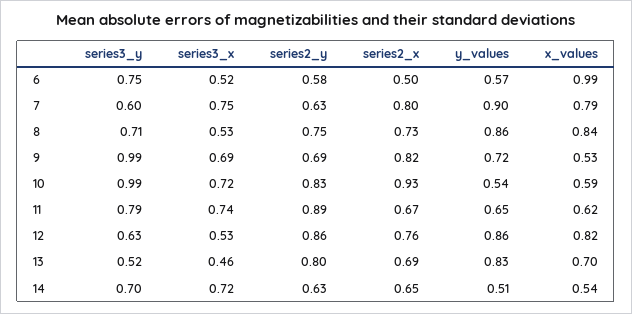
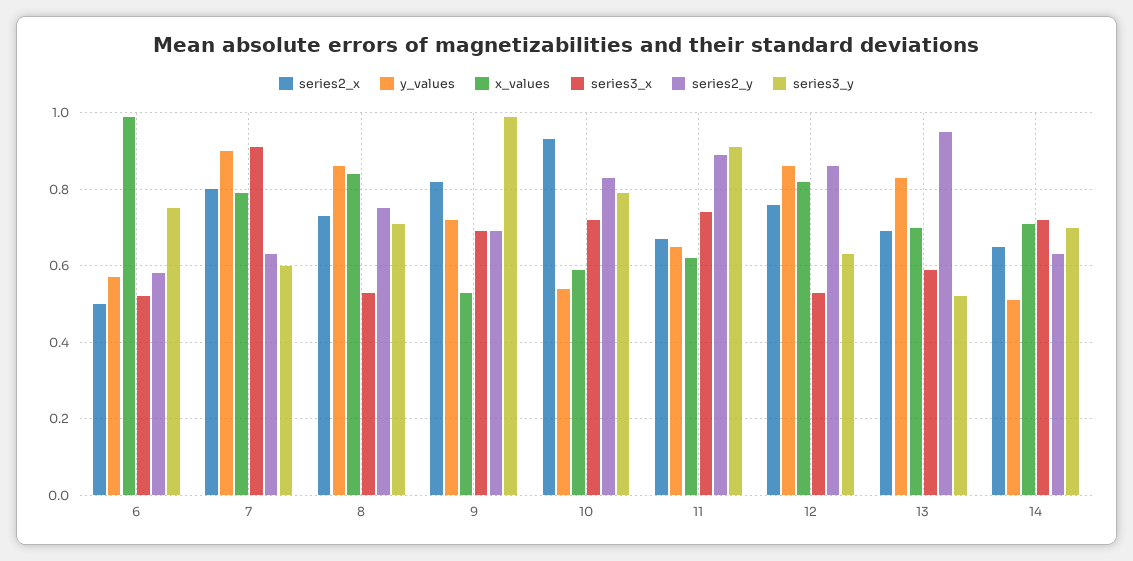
  {
    "series3_y": {
      "6": 0.75,
      "7": 0.6,
      "8": 0.71,
      "9": 0.99,
-     "10": 0.99,
+     "10": 0.8,
-     "11": 0.79,
+     "11": 0.9,
      "12": 0.63,
      "13": 0.52,
      "14": 0.7
    },
    "series3_x": {
      "6": 0.52,
-     "7": 0.75,
+     "7": 0.9,
      "8": 0.53,
      "9": 0.69,
      "10": 0.72,
      "11": 0.74,
      "12": 0.53,
-     "13": 0.46,
+     "13": 0.6,
      "14": 0.72
    },
    "series2_y": {
      "6": 0.58,
      "7": 0.63,
      "8": 0.75,
      "9": 0.69,
      "10": 0.83,
      "11": 0.89,
      "12": 0.86,
-     "13": 0.8,
+     "13": 0.95,
      "14": 0.63
    },
    "series2_x": {
      "6": 0.5,
      "7": 0.8,
      "8": 0.73,
      "9": 0.82,
      "10": 0.93,
      "11": 0.67,
      "12": 0.76,
      "13": 0.69,
      "14": 0.65
    },
    "y_values": {
      "6": 0.57,
      "7": 0.9,
      "8": 0.86,
      "9": 0.72,
      "10": 0.54,
      "11": 0.65,
      "12": 0.86,
      "13": 0.83,
      "14": 0.51
    },
    "x_values": {
      "6": 0.99,
      "7": 0.79,
      "8": 0.84,
      "9": 0.53,
      "10": 0.59,
      "11": 0.62,
      "12": 0.82,
      "13": 0.7,
-     "14": 0.54
+     "14": 0.7
    }
  }

